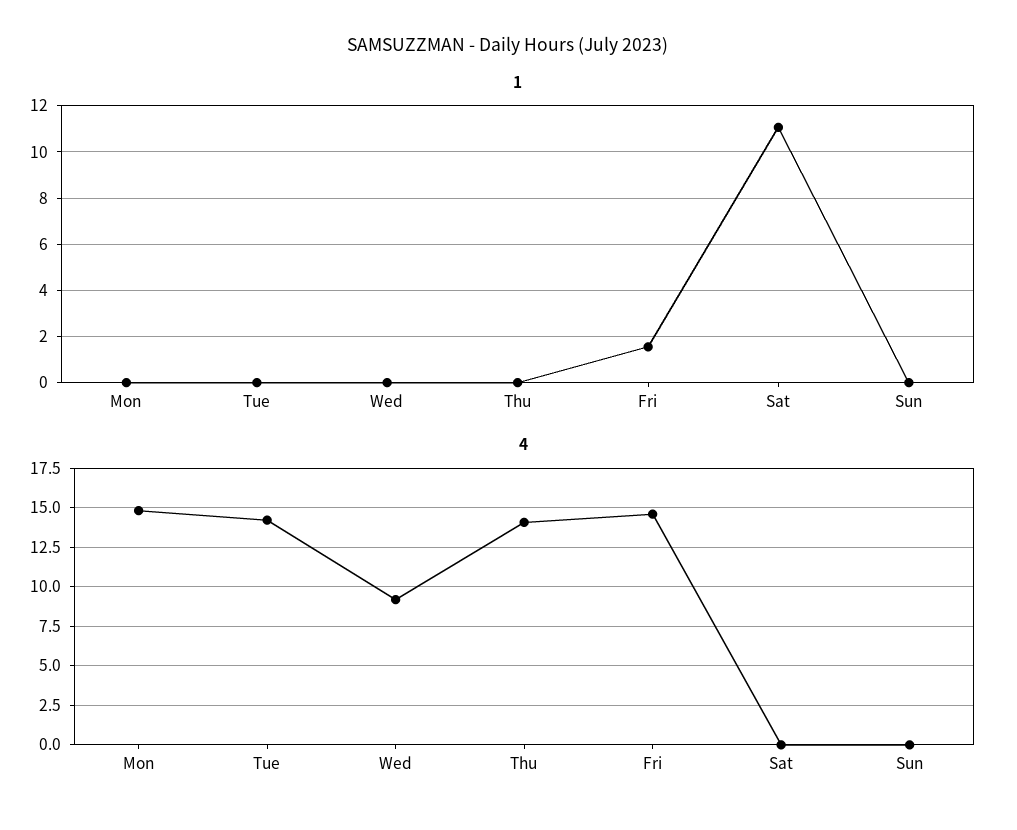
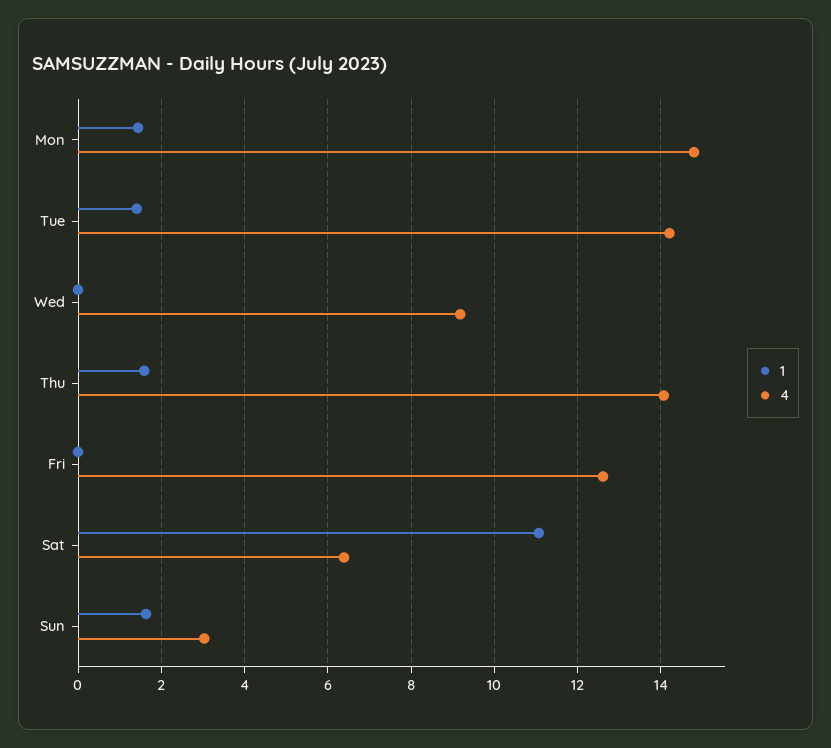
  {
    "1": {
-     "Mon": 0,
+     "Mon": 1.4,
-     "Tue": 0,
+     "Tue": 1.4,
      "Wed": 0,
-     "Thu": 0,
+     "Thu": 1.6,
-     "Fri": 1.5,
+     "Fri": 0,
      "Sat": 11,
-     "Sun": 0
+     "Sun": 1.6
    },
    "4": {
      "Mon": 14.8,
      "Tue": 14.2,
      "Wed": 9.2,
      "Thu": 14,
-     "Fri": 14.5,
+     "Fri": 12.6,
-     "Sat": 0,
+     "Sat": 6.4,
-     "Sun": 0
+     "Sun": 3
    }
  }

